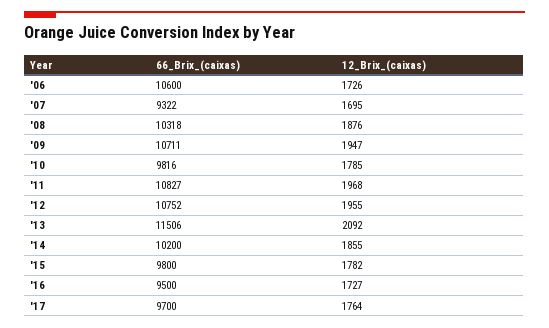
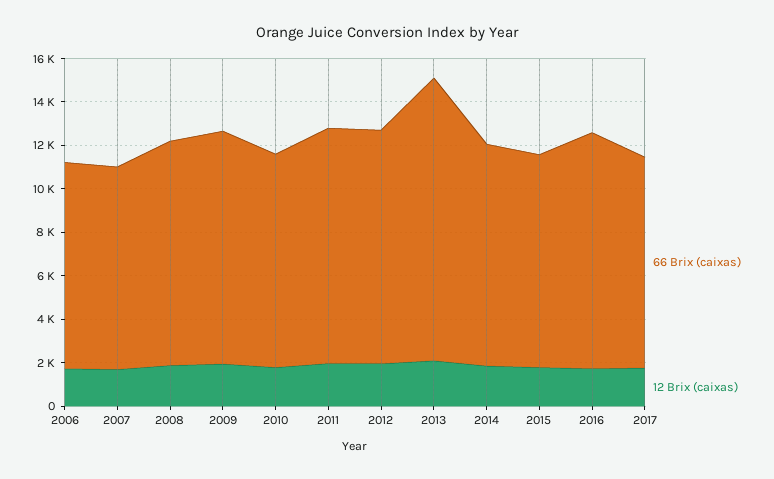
  {
    "66_Brix_(caixas)": {
-     "'06": 10600,
+     "'06": 9500,
      "'07": 9322,
      "'08": 10318,
      "'09": 10711,
      "'10": 9816,
      "'11": 10827,
      "'12": 10752,
-     "'13": 11506,
+     "'13": 13000,
      "'14": 10200,
      "'15": 9800,
-     "'16": 9500,
+     "'16": 11000,
      "'17": 9700
    },
    "12_Brix_(caixas)": {
      "'06": 1726,
      "'07": 1695,
      "'08": 1876,
      "'09": 1947,
      "'10": 1785,
      "'11": 1968,
      "'12": 1955,
      "'13": 2092,
      "'14": 1855,
      "'15": 1782,
      "'16": 1727,
      "'17": 1764
    }
  }

